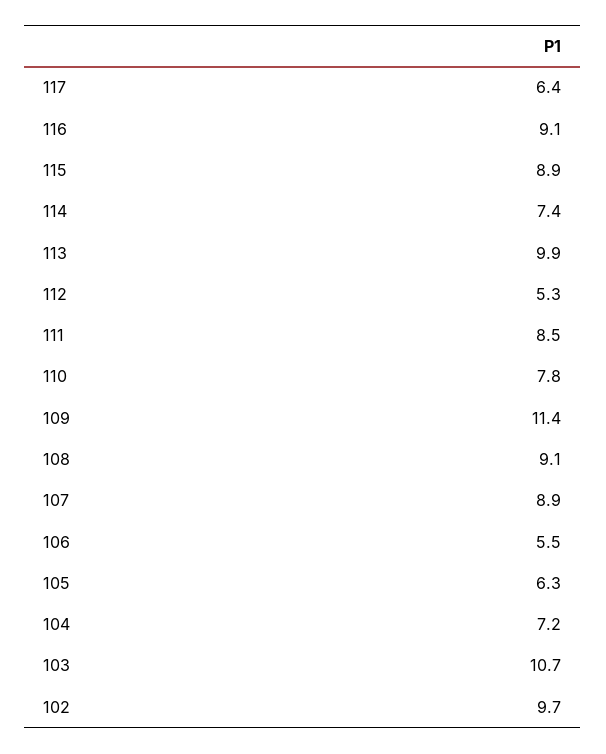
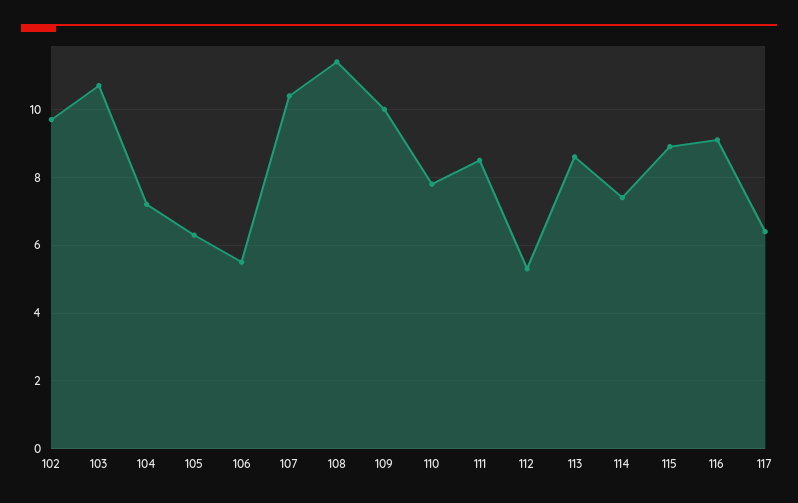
  {
    "117": 6.4,
    "116": 9.1,
    "115": 8.9,
    "114": 7.4,
-   "113": 9.9,
+   "113": 8.5,
    "112": 5.3,
    "111": 8.5,
    "110": 7.8,
-   "109": 11.4,
+   "109": 10,
-   "108": 9.1,
+   "108": 11.5,
-   "107": 8.9,
+   "107": 10.5,
    "106": 5.5,
    "105": 6.3,
    "104": 7.2,
    "103": 10.7,
    "102": 9.7
  }

